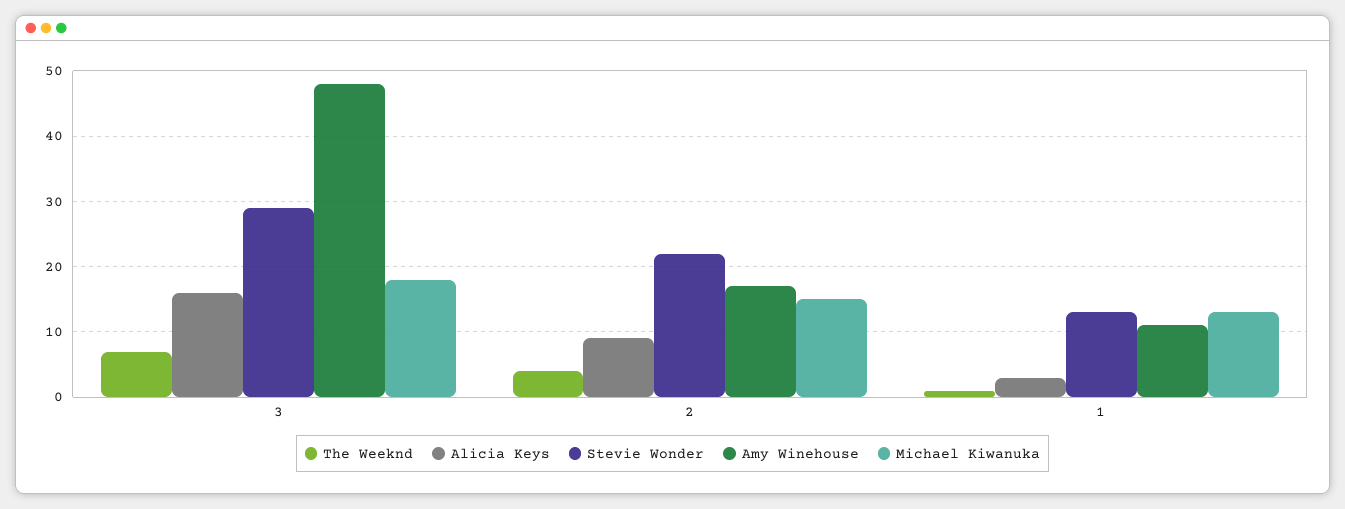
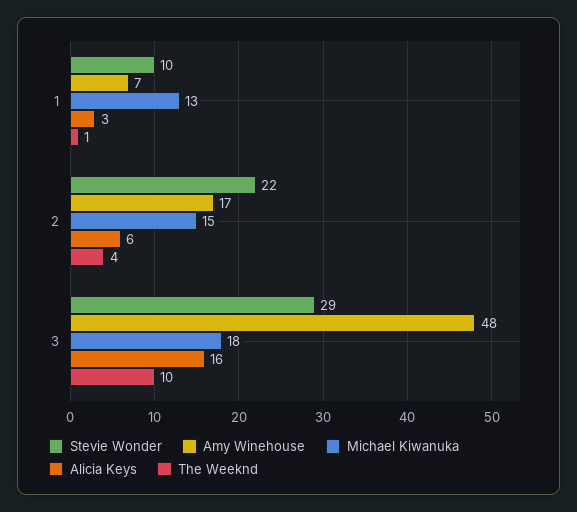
  {
    "The Weeknd": {
-     "3": 7,
+     "3": 10,
      "2": 4,
      "1": 1
    },
    "Alicia Keys": {
      "3": 16,
-     "2": 9,
+     "2": 6,
      "1": 3
    },
    "Stevie Wonder": {
      "3": 29,
      "2": 22,
-     "1": 13
+     "1": 10
    },
    "Amy Winehouse": {
      "3": 48,
      "2": 17,
-     "1": 11
+     "1": 7
    },
    "Michael Kiwanuka": {
      "3": 18,
      "2": 15,
      "1": 13
    }
  }

